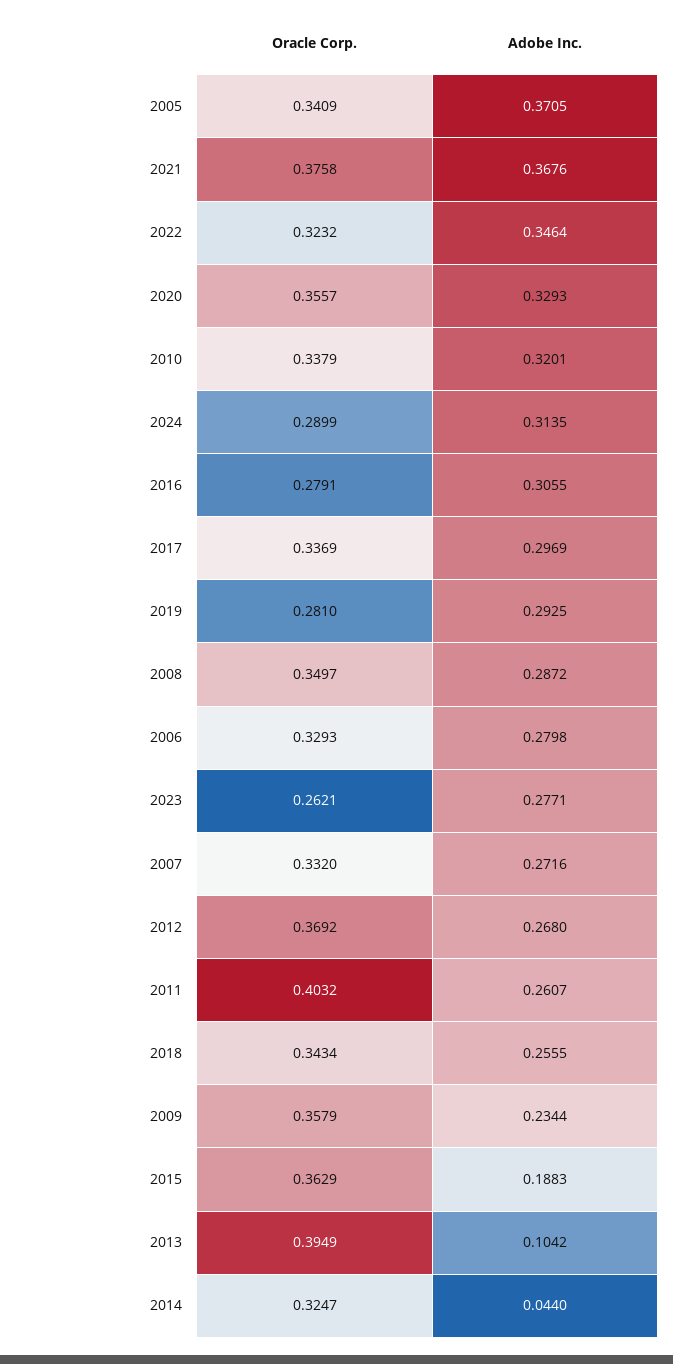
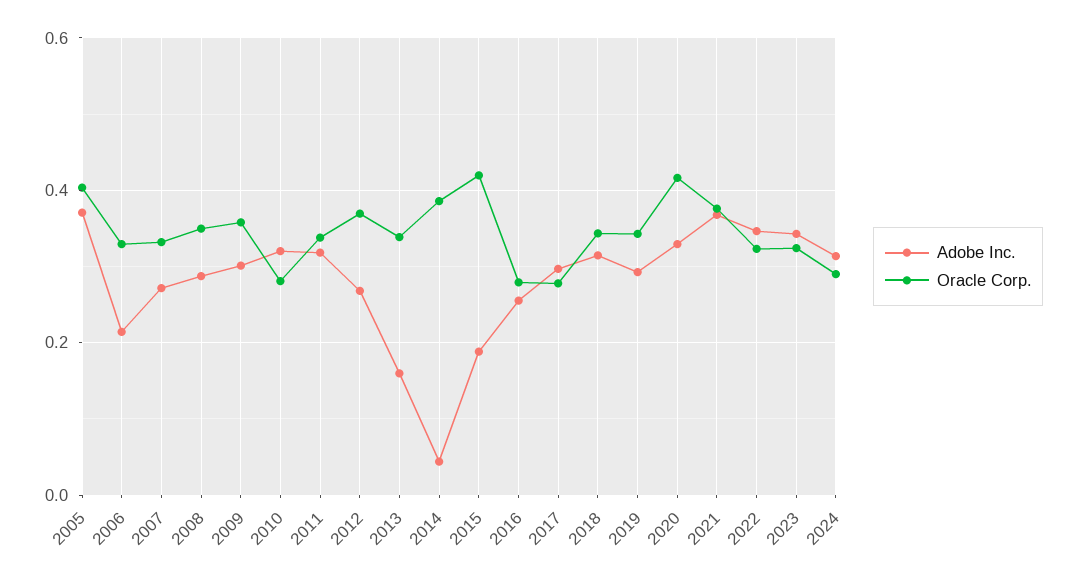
  {
    "Oracle Corp.": {
-     "2005": 0.3409,
+     "2005": 0.4,
      "2021": 0.3758,
      "2022": 0.3232,
-     "2020": 0.3557,
+     "2020": 0.42,
-     "2010": 0.3379,
+     "2010": 0.28,
      "2024": 0.2899,
      "2016": 0.2791,
-     "2017": 0.3369,
+     "2017": 0.28,
-     "2019": 0.281,
+     "2019": 0.34,
      "2008": 0.3497,
      "2006": 0.3293,
-     "2023": 0.2621,
+     "2023": 0.32,
      "2007": 0.332,
      "2012": 0.3692,
-     "2011": 0.4032,
+     "2011": 0.34,
      "2018": 0.3434,
      "2009": 0.3579,
-     "2015": 0.3629,
+     "2015": 0.42,
-     "2013": 0.3949,
+     "2013": 0.34,
-     "2014": 0.3247
+     "2014": 0.38
    },
    "Adobe Inc.": {
      "2005": 0.3705,
      "2021": 0.3676,
      "2022": 0.3464,
      "2020": 0.3293,
      "2010": 0.3201,
      "2024": 0.3135,
-     "2016": 0.3055,
+     "2016": 0.26,
      "2017": 0.2969,
      "2019": 0.2925,
      "2008": 0.2872,
-     "2006": 0.2798,
+     "2006": 0.22,
-     "2023": 0.2771,
+     "2023": 0.34,
      "2007": 0.2716,
      "2012": 0.268,
-     "2011": 0.2607,
+     "2011": 0.32,
-     "2018": 0.2555,
+     "2018": 0.32,
-     "2009": 0.2344,
+     "2009": 0.3,
      "2015": 0.1883,
-     "2013": 0.1042,
+     "2013": 0.16,
      "2014": 0.044
    }
  }

